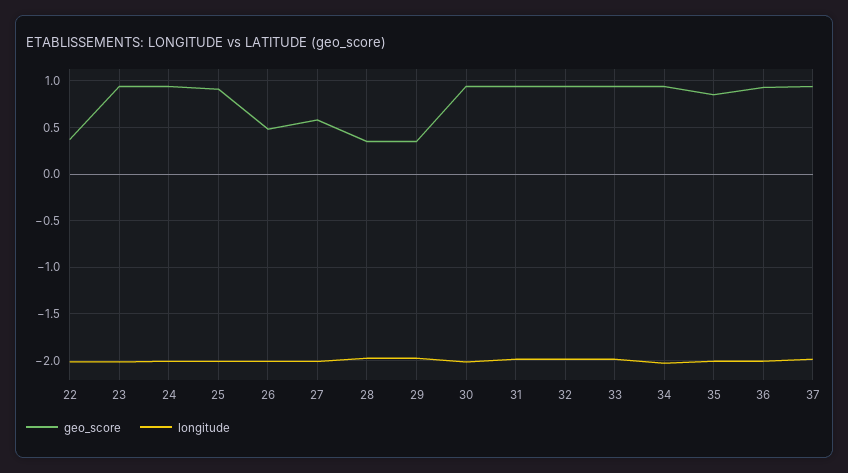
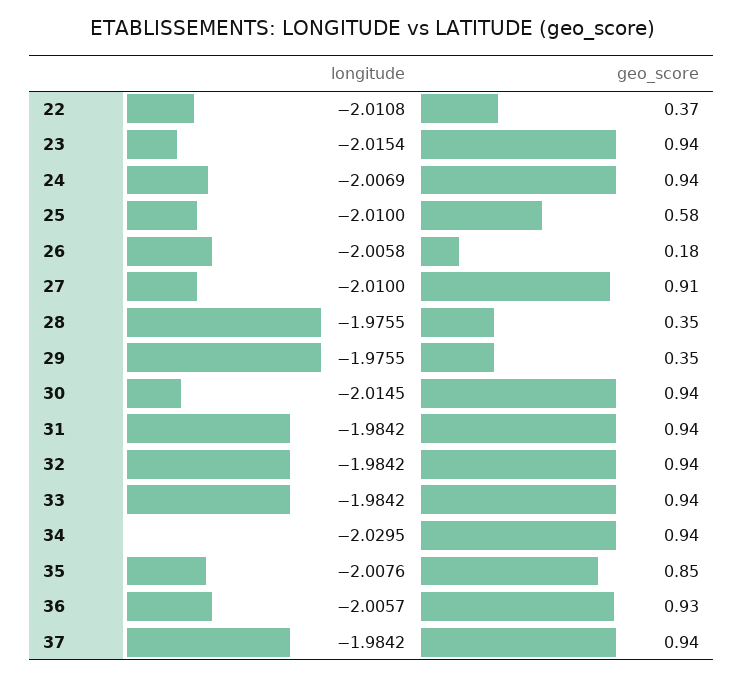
  {
    "geo_score": {
      "22": 0.37,
      "23": 0.94,
      "24": 0.94,
-     "25": 0.9,
+     "25": 0.58,
-     "26": 0.5,
+     "26": 0.18,
-     "27": 0.6,
+     "27": 0.91,
      "28": 0.35,
      "29": 0.35,
      "30": 0.94,
      "31": 0.94,
      "32": 0.94,
      "33": 0.94,
      "34": 0.94,
      "35": 0.85,
      "36": 0.93,
      "37": 0.94
    },
    "longitude": {
      "22": -2.0108,
      "23": -2.0154,
      "24": -2.0069,
      "25": -2.01,
      "26": -2.0058,
      "27": -2.01,
      "28": -1.9755,
      "29": -1.9755,
      "30": -2.0145,
      "31": -1.9842,
      "32": -1.9842,
      "33": -1.9842,
      "34": -2.0295,
      "35": -2.0076,
      "36": -2.0057,
      "37": -1.9842
    }
  }

